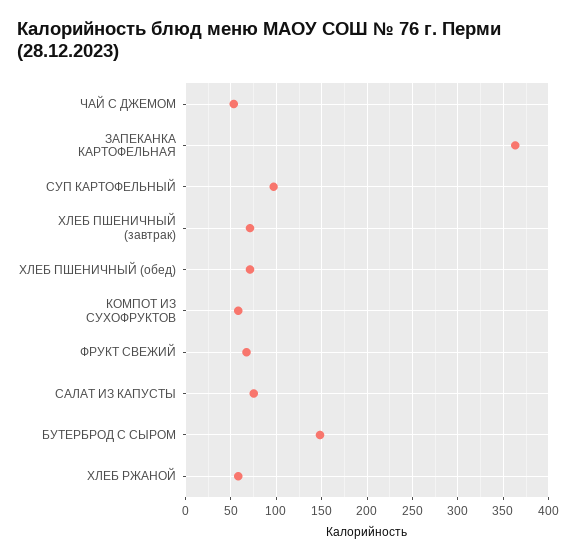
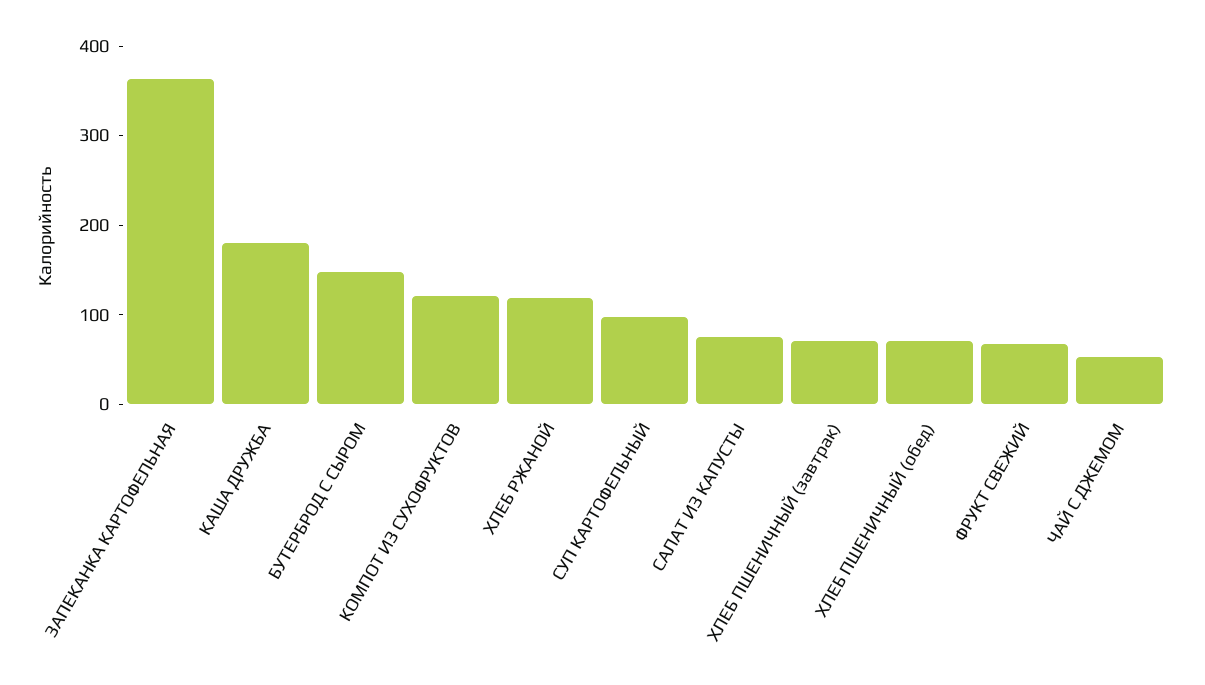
  {
    "ЧАЙ С ДЖЕМОМ": 50,
    "ЗАПЕКАНКА КАРТОФЕЛЬНАЯ": 360,
    "СУП КАРТОФЕЛЬНЫЙ": 100,
    "ХЛЕБ ПШЕНИЧНЫЙ (завтрак)": 70,
    "ХЛЕБ ПШЕНИЧНЫЙ (обед)": 70,
-   "КОМПОТ ИЗ СУХОФРУКТОВ": 60,
+   "КОМПОТ ИЗ СУХОФРУКТОВ": 120,
    "ФРУКТ СВЕЖИЙ": 70,
    "САЛАТ ИЗ КАПУСТЫ": 80,
    "БУТЕРБРОД С СЫРОМ": 150,
-   "ХЛЕБ РЖАНОЙ": 60
+   "ХЛЕБ РЖАНОЙ": 120,
+   "КАША ДРУЖБА": 180
  }

